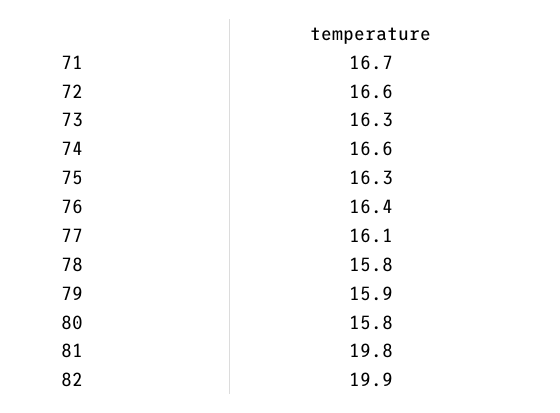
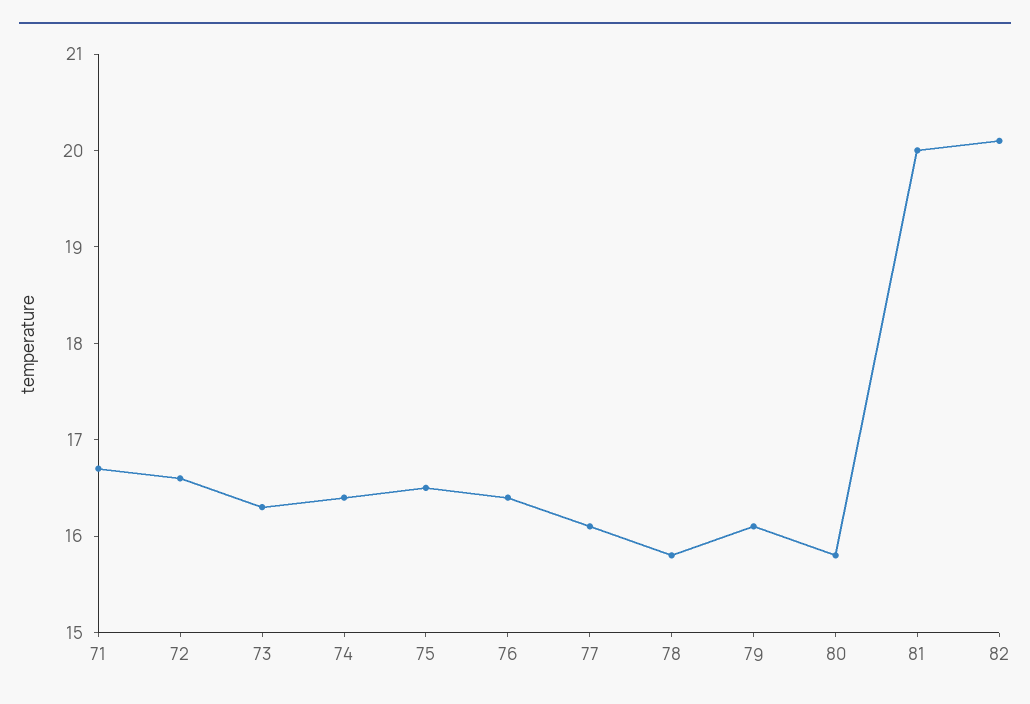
  {
    "71": 16.7,
    "72": 16.6,
    "73": 16.3,
-   "74": 16.6,
+   "74": 16.4,
-   "75": 16.3,
+   "75": 16.5,
    "76": 16.4,
    "77": 16.1,
    "78": 15.8,
-   "79": 15.9,
+   "79": 16.1,
    "80": 15.8,
-   "81": 19.8,
+   "81": 20,
-   "82": 19.9
+   "82": 20.1
  }

